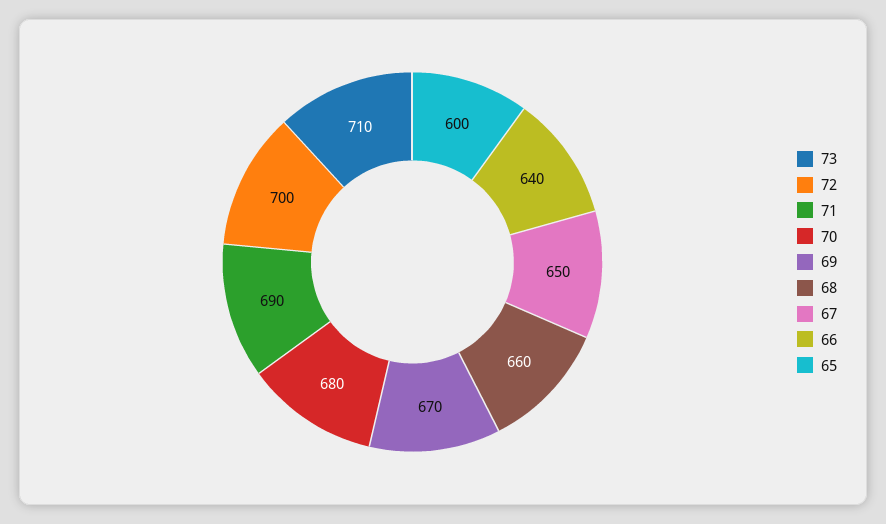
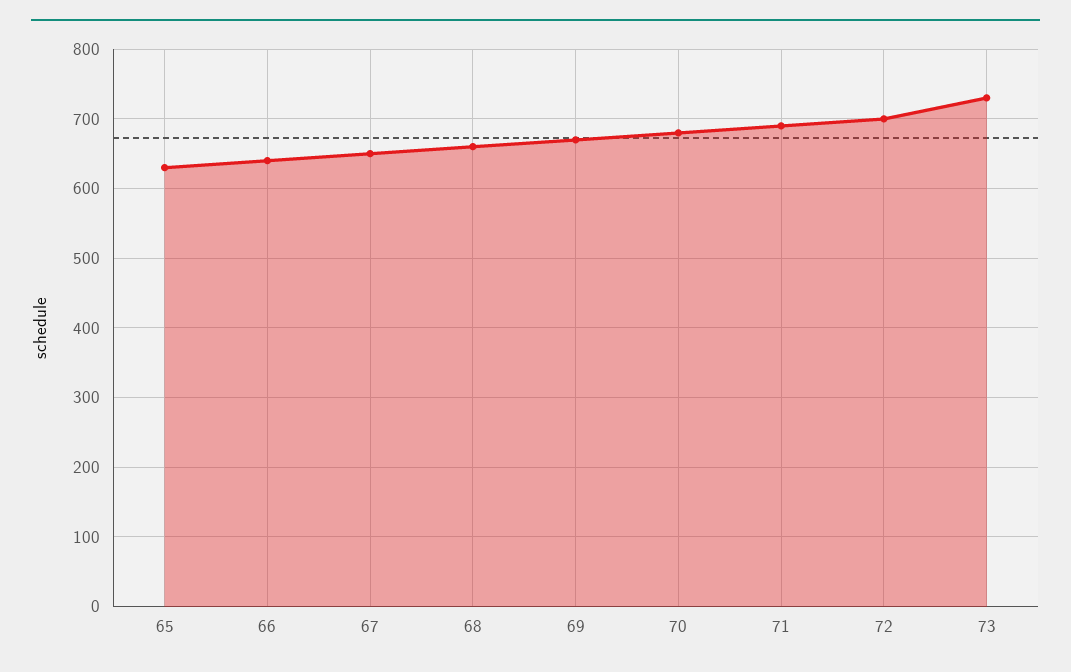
  {
-   "73": 710,
+   "73": 730,
    "72": 700,
    "71": 690,
    "70": 680,
    "69": 670,
    "68": 660,
    "67": 650,
    "66": 640,
-   "65": 600
+   "65": 630
  }

